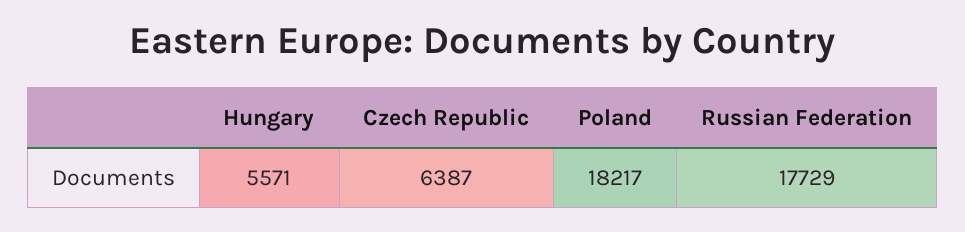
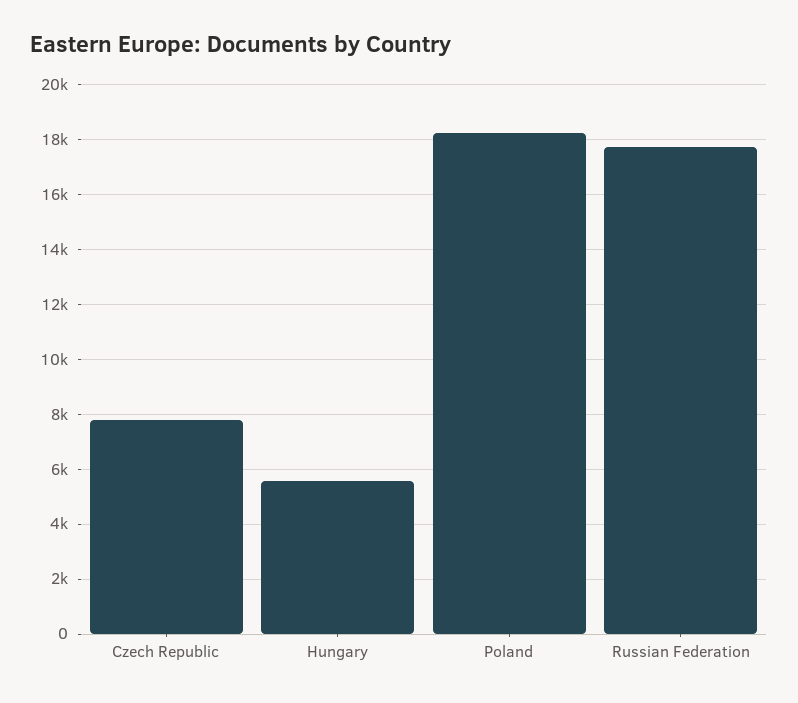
  {
    "Hungary": 5571,
-   "Czech Republic": 6387,
+   "Czech Republic": 7750,
    "Poland": 18217,
    "Russian Federation": 17729
  }

